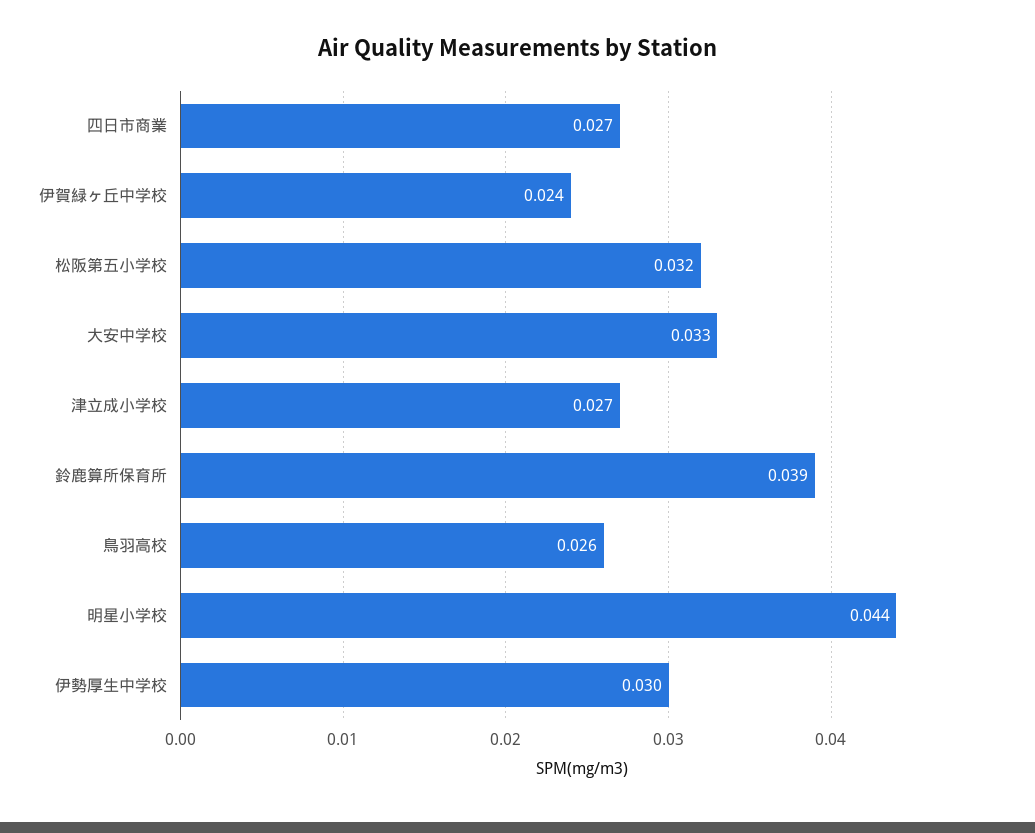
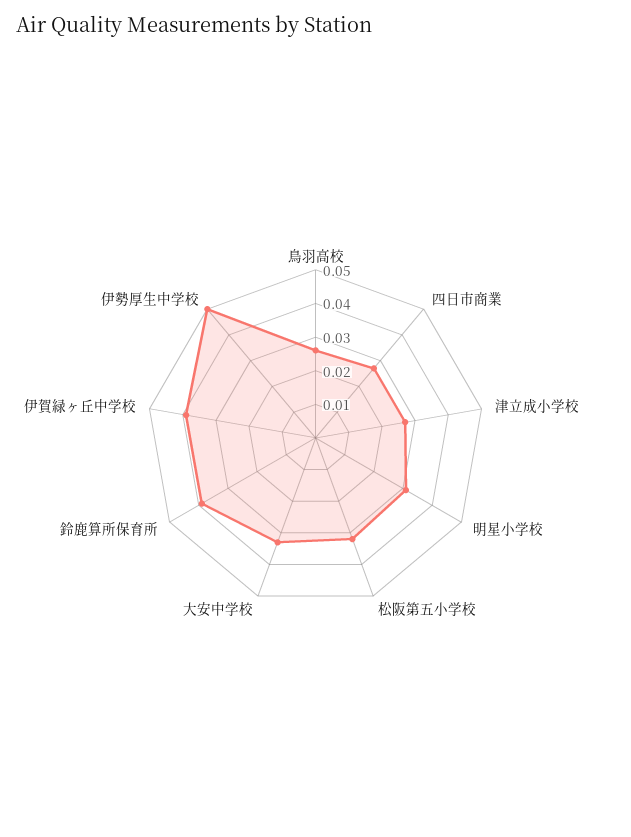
  {
    "四日市商業": 0.027,
-   "伊賀緑ヶ丘中学校": 0.024,
+   "伊賀緑ヶ丘中学校": 0.04,
    "松阪第五小学校": 0.032,
    "大安中学校": 0.033,
    "津立成小学校": 0.027,
    "鈴鹿算所保育所": 0.039,
    "鳥羽高校": 0.026,
-   "明星小学校": 0.044,
+   "明星小学校": 0.03,
-   "伊勢厚生中学校": 0.03
+   "伊勢厚生中学校": 0.05
  }

